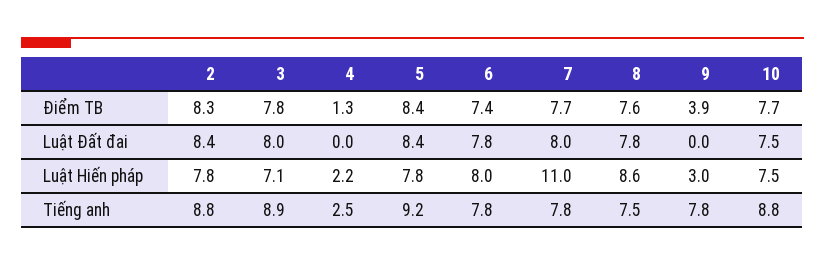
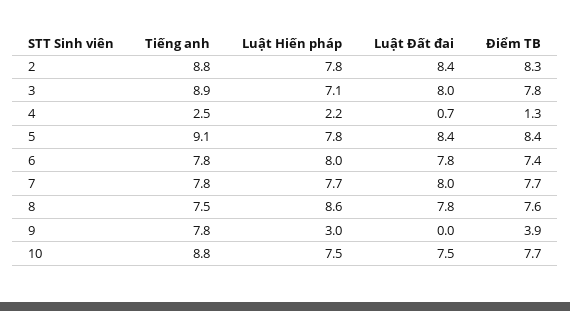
  {
    "2": {
      "Điểm TB": 8.3,
      "Luật Đất đai": 8.4,
      "Luật Hiến pháp": 7.8,
      "Tiếng anh": 8.8
    },
    "3": {
      "Điểm TB": 7.8,
      "Luật Đất đai": 8,
      "Luật Hiến pháp": 7.1,
      "Tiếng anh": 8.9
    },
    "4": {
      "Điểm TB": 1.3,
-     "Luật Đất đai": 0,
+     "Luật Đất đai": 0.7,
      "Luật Hiến pháp": 2.2,
      "Tiếng anh": 2.5
    },
    "5": {
      "Điểm TB": 8.4,
      "Luật Đất đai": 8.4,
      "Luật Hiến pháp": 7.8,
-     "Tiếng anh": 9.2
+     "Tiếng anh": 9.1
    },
    "6": {
      "Điểm TB": 7.4,
      "Luật Đất đai": 7.8,
      "Luật Hiến pháp": 8,
      "Tiếng anh": 7.8
    },
    "7": {
      "Điểm TB": 7.7,
      "Luật Đất đai": 8,
-     "Luật Hiến pháp": 11,
+     "Luật Hiến pháp": 7.7,
      "Tiếng anh": 7.8
    },
    "8": {
      "Điểm TB": 7.6,
      "Luật Đất đai": 7.8,
      "Luật Hiến pháp": 8.6,
      "Tiếng anh": 7.5
    },
    "9": {
      "Điểm TB": 3.9,
      "Luật Đất đai": 0,
      "Luật Hiến pháp": 3,
      "Tiếng anh": 7.8
    },
    "10": {
      "Điểm TB": 7.7,
      "Luật Đất đai": 7.5,
      "Luật Hiến pháp": 7.5,
      "Tiếng anh": 8.8
    }
  }

